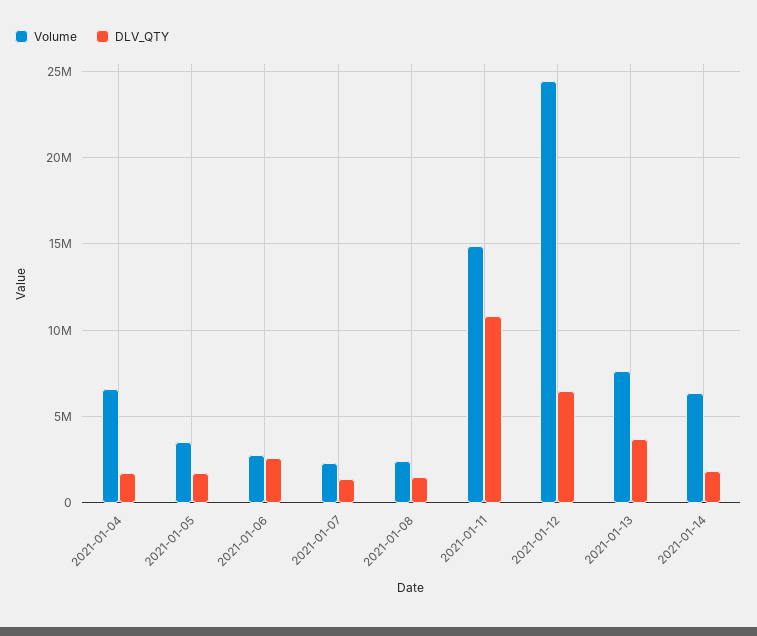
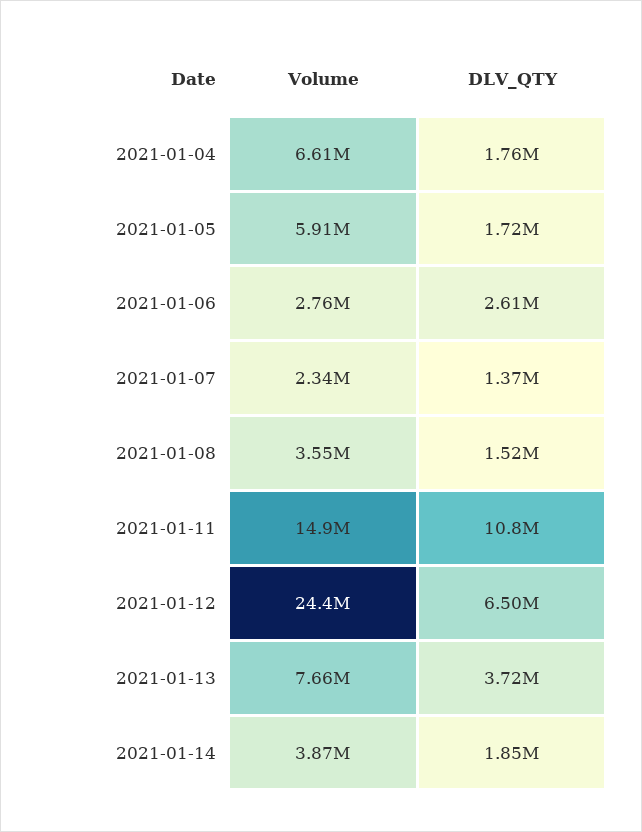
  {
    "Volume": {
      "2021-01-04": 6610000,
-     "2021-01-05": 3500000,
+     "2021-01-05": 5910000,
      "2021-01-06": 2760000,
      "2021-01-07": 2340000,
-     "2021-01-08": 2500000,
+     "2021-01-08": 3550000,
      "2021-01-11": 14900000,
      "2021-01-12": 24400000,
      "2021-01-13": 7660000,
-     "2021-01-14": 6500000
+     "2021-01-14": 3870000
    },
    "DLV_QTY": {
      "2021-01-04": 1760000,
      "2021-01-05": 1720000,
      "2021-01-06": 2610000,
      "2021-01-07": 1370000,
      "2021-01-08": 1520000,
      "2021-01-11": 10800000,
      "2021-01-12": 6500000,
      "2021-01-13": 3720000,
      "2021-01-14": 1850000
    }
  }

